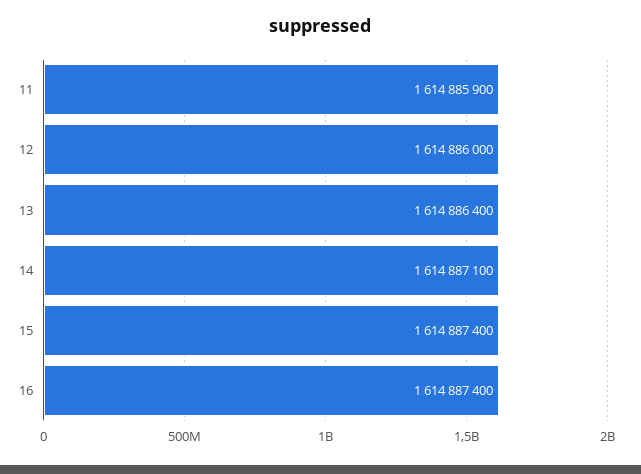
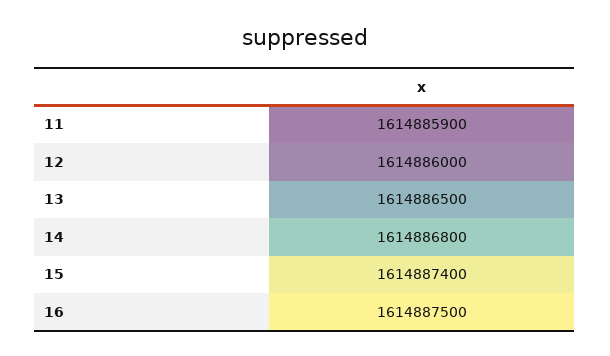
  {
    "11": 1614885900,
    "12": 1614886000,
-   "13": 1614886400,
+   "13": 1614886500,
-   "14": 1614887100,
+   "14": 1614886800,
    "15": 1614887400,
-   "16": 1614887400
+   "16": 1614887500
  }

